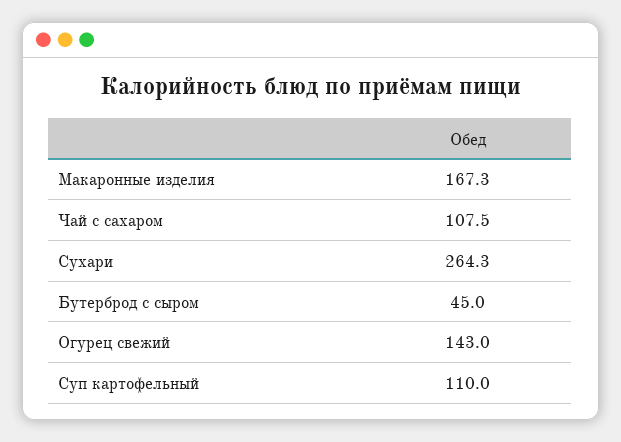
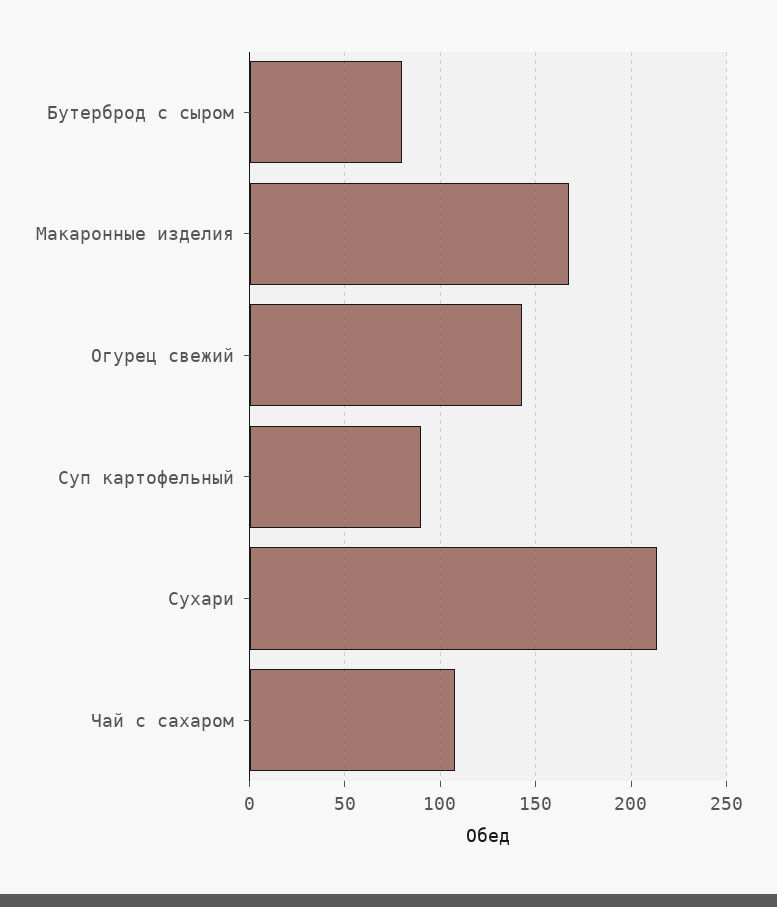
  {
    "Макаронные изделия": 167.3,
    "Чай с сахаром": 107.5,
-   "Сухари": 264.3,
+   "Сухари": 215,
-   "Бутерброд с сыром": 45,
+   "Бутерброд с сыром": 80,
    "Огурец свежий": 143,
-   "Суп картофельный": 110
+   "Суп картофельный": 90
  }

